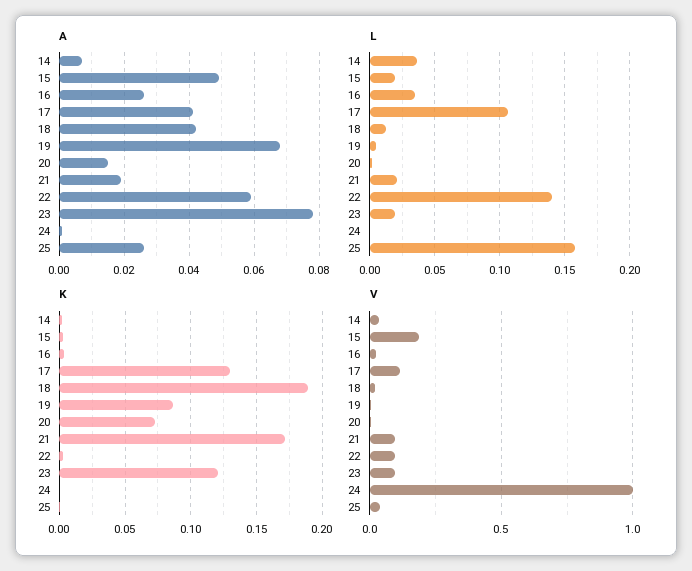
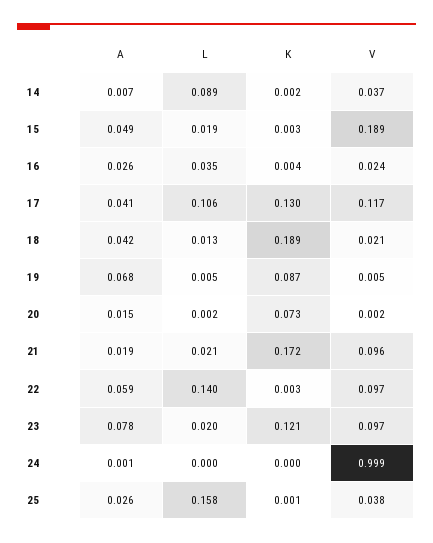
  {
    "A": {
      "14": 0.007,
      "15": 0.049,
      "16": 0.026,
      "17": 0.041,
      "18": 0.042,
      "19": 0.068,
      "20": 0.015,
      "21": 0.019,
      "22": 0.059,
      "23": 0.078,
      "24": 0.001,
      "25": 0.026
    },
    "L": {
-     "14": 0.035,
+     "14": 0.089,
      "15": 0.019,
      "16": 0.035,
      "17": 0.106,
      "18": 0.013,
      "19": 0.005,
      "20": 0.002,
      "21": 0.021,
      "22": 0.14,
      "23": 0.02,
      "24": 0,
      "25": 0.158
    },
    "K": {
      "14": 0.002,
      "15": 0.003,
      "16": 0.004,
      "17": 0.13,
      "18": 0.189,
      "19": 0.087,
      "20": 0.073,
      "21": 0.172,
      "22": 0.003,
      "23": 0.121,
      "24": 0,
      "25": 0.001
    },
    "V": {
      "14": 0.037,
      "15": 0.189,
      "16": 0.024,
      "17": 0.117,
      "18": 0.021,
      "19": 0.005,
      "20": 0.002,
      "21": 0.096,
      "22": 0.097,
      "23": 0.097,
      "24": 0.999,
      "25": 0.038
    }
  }

